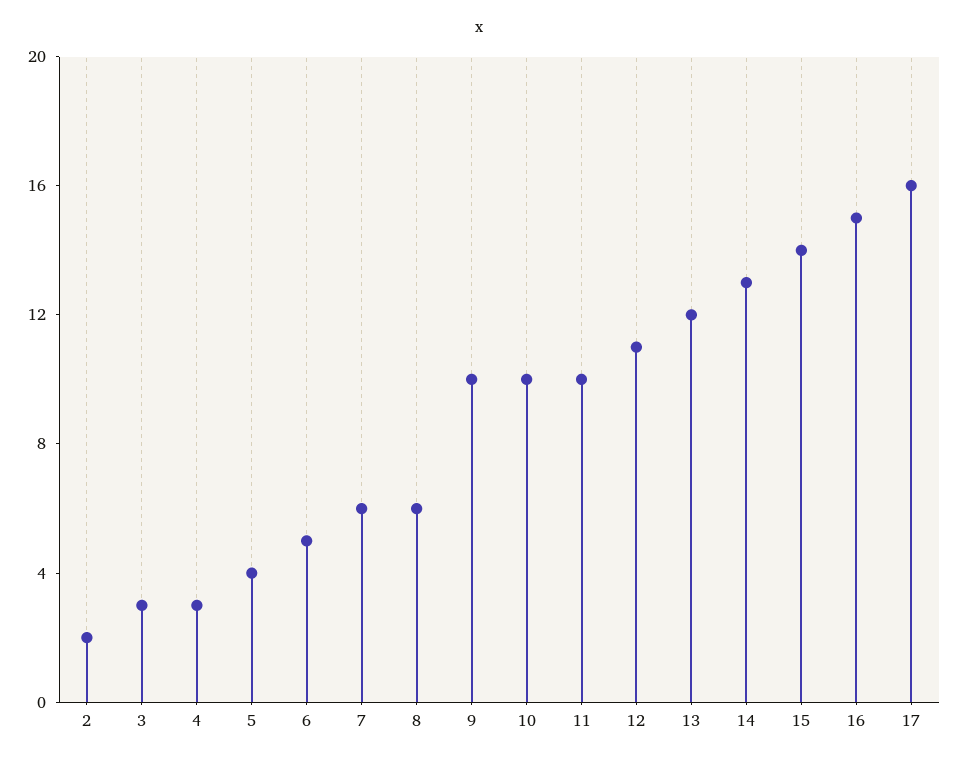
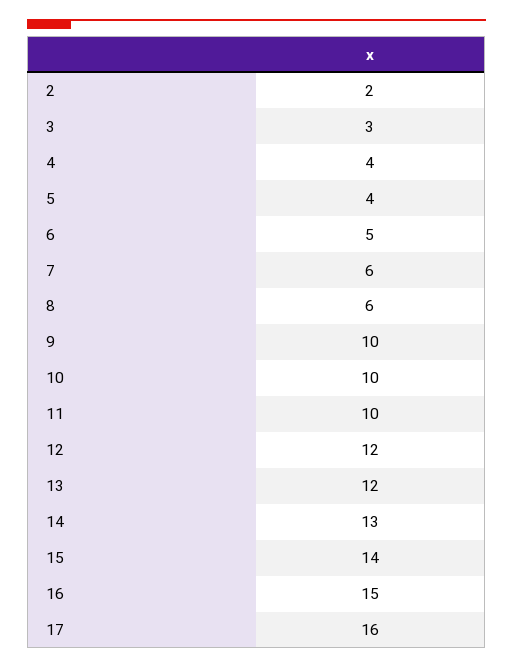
  {
    "2": 2,
    "3": 3,
-   "4": 3,
+   "4": 4,
    "5": 4,
    "6": 5,
    "7": 6,
    "8": 6,
    "9": 10,
    "10": 10,
    "11": 10,
-   "12": 11,
+   "12": 12,
    "13": 12,
    "14": 13,
    "15": 14,
    "16": 15,
    "17": 16
  }

